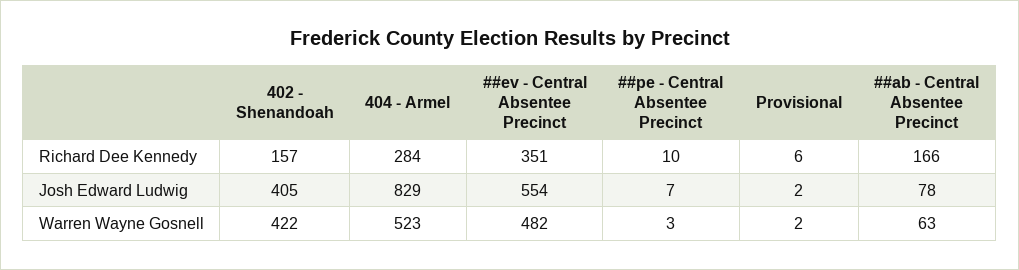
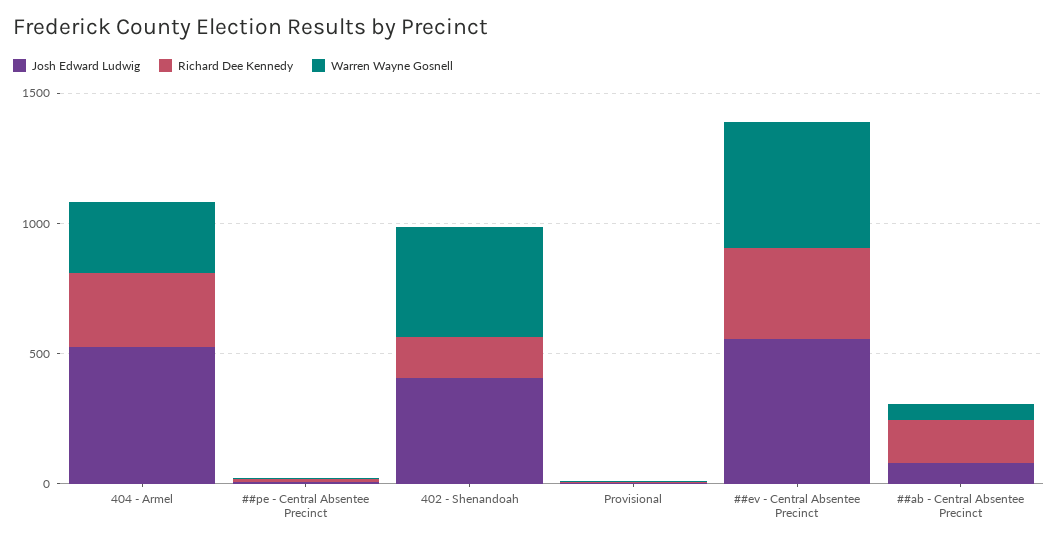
  {
    "Richard Dee Kennedy": {
      "402 - Shenandoah": 157,
      "404 - Armel": 284,
      "##ev - Central Absentee Precinct": 351,
      "##pe - Central Absentee Precinct": 10,
      "Provisional": 6,
      "##ab - Central Absentee Precinct": 166
    },
    "Josh Edward Ludwig": {
      "402 - Shenandoah": 405,
-     "404 - Armel": 829,
+     "404 - Armel": 500,
      "##ev - Central Absentee Precinct": 554,
      "##pe - Central Absentee Precinct": 7,
      "Provisional": 2,
      "##ab - Central Absentee Precinct": 78
    },
    "Warren Wayne Gosnell": {
      "402 - Shenandoah": 422,
-     "404 - Armel": 523,
+     "404 - Armel": 300,
      "##ev - Central Absentee Precinct": 482,
      "##pe - Central Absentee Precinct": 3,
      "Provisional": 2,
      "##ab - Central Absentee Precinct": 63
    }
  }

